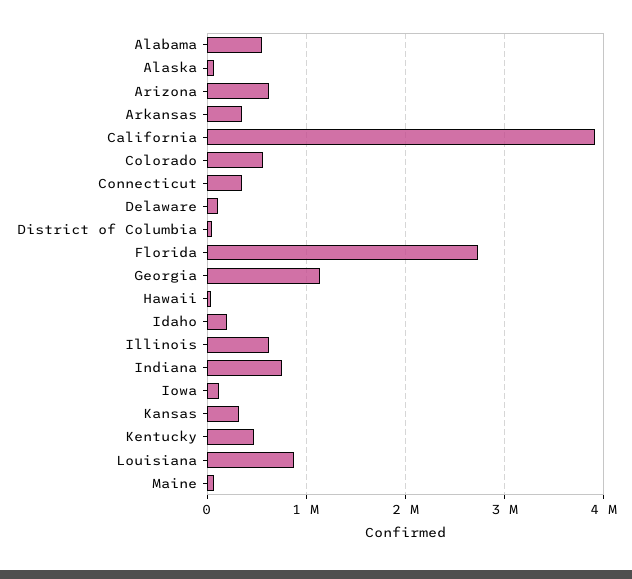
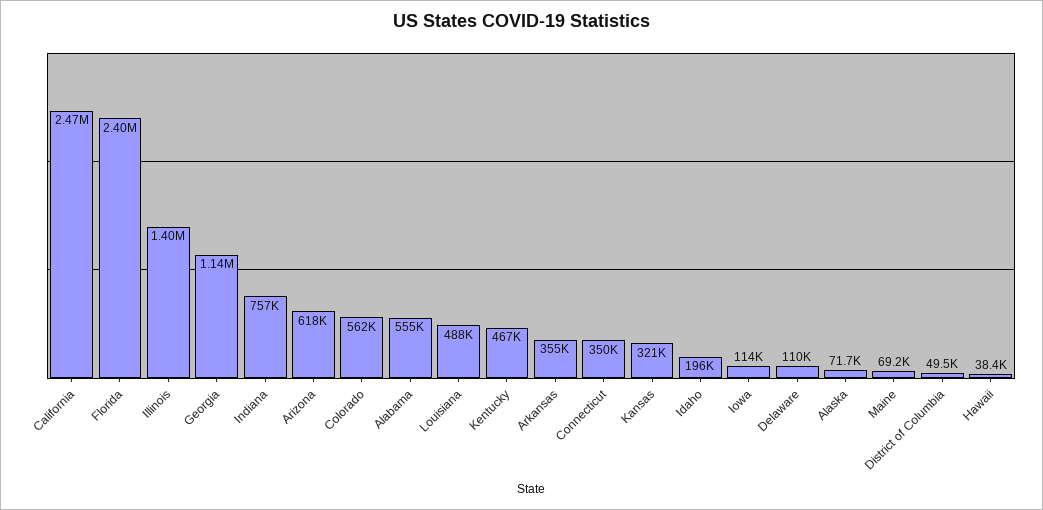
  {
    "Alabama": 555000,
    "Alaska": 71700,
    "Arizona": 618000,
    "Arkansas": 355000,
-   "California": 3900000,
+   "California": 2470000,
    "Colorado": 562000,
    "Connecticut": 350000,
    "Delaware": 110000,
    "District of Columbia": 49500,
-   "Florida": 2700000,
+   "Florida": 2400000,
    "Georgia": 1140000,
    "Hawaii": 38400,
    "Idaho": 196000,
-   "Illinois": 600000,
+   "Illinois": 1400000,
    "Indiana": 757000,
    "Iowa": 114000,
    "Kansas": 321000,
    "Kentucky": 467000,
-   "Louisiana": 900000,
+   "Louisiana": 488000,
    "Maine": 69200
  }

